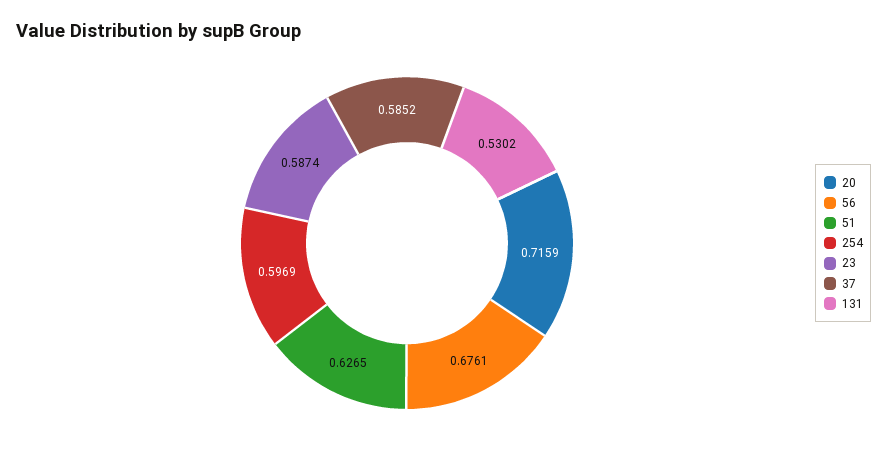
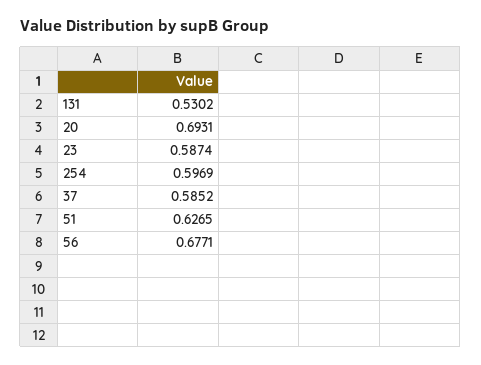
  {
-   "20": 0.7159,
+   "20": 0.6931,
-   "56": 0.6761,
+   "56": 0.6771,
    "51": 0.6265,
    "254": 0.5969,
    "23": 0.5874,
    "37": 0.5852,
    "131": 0.5302
  }

